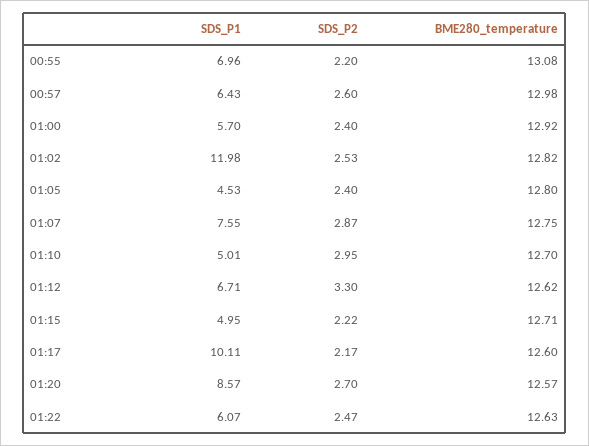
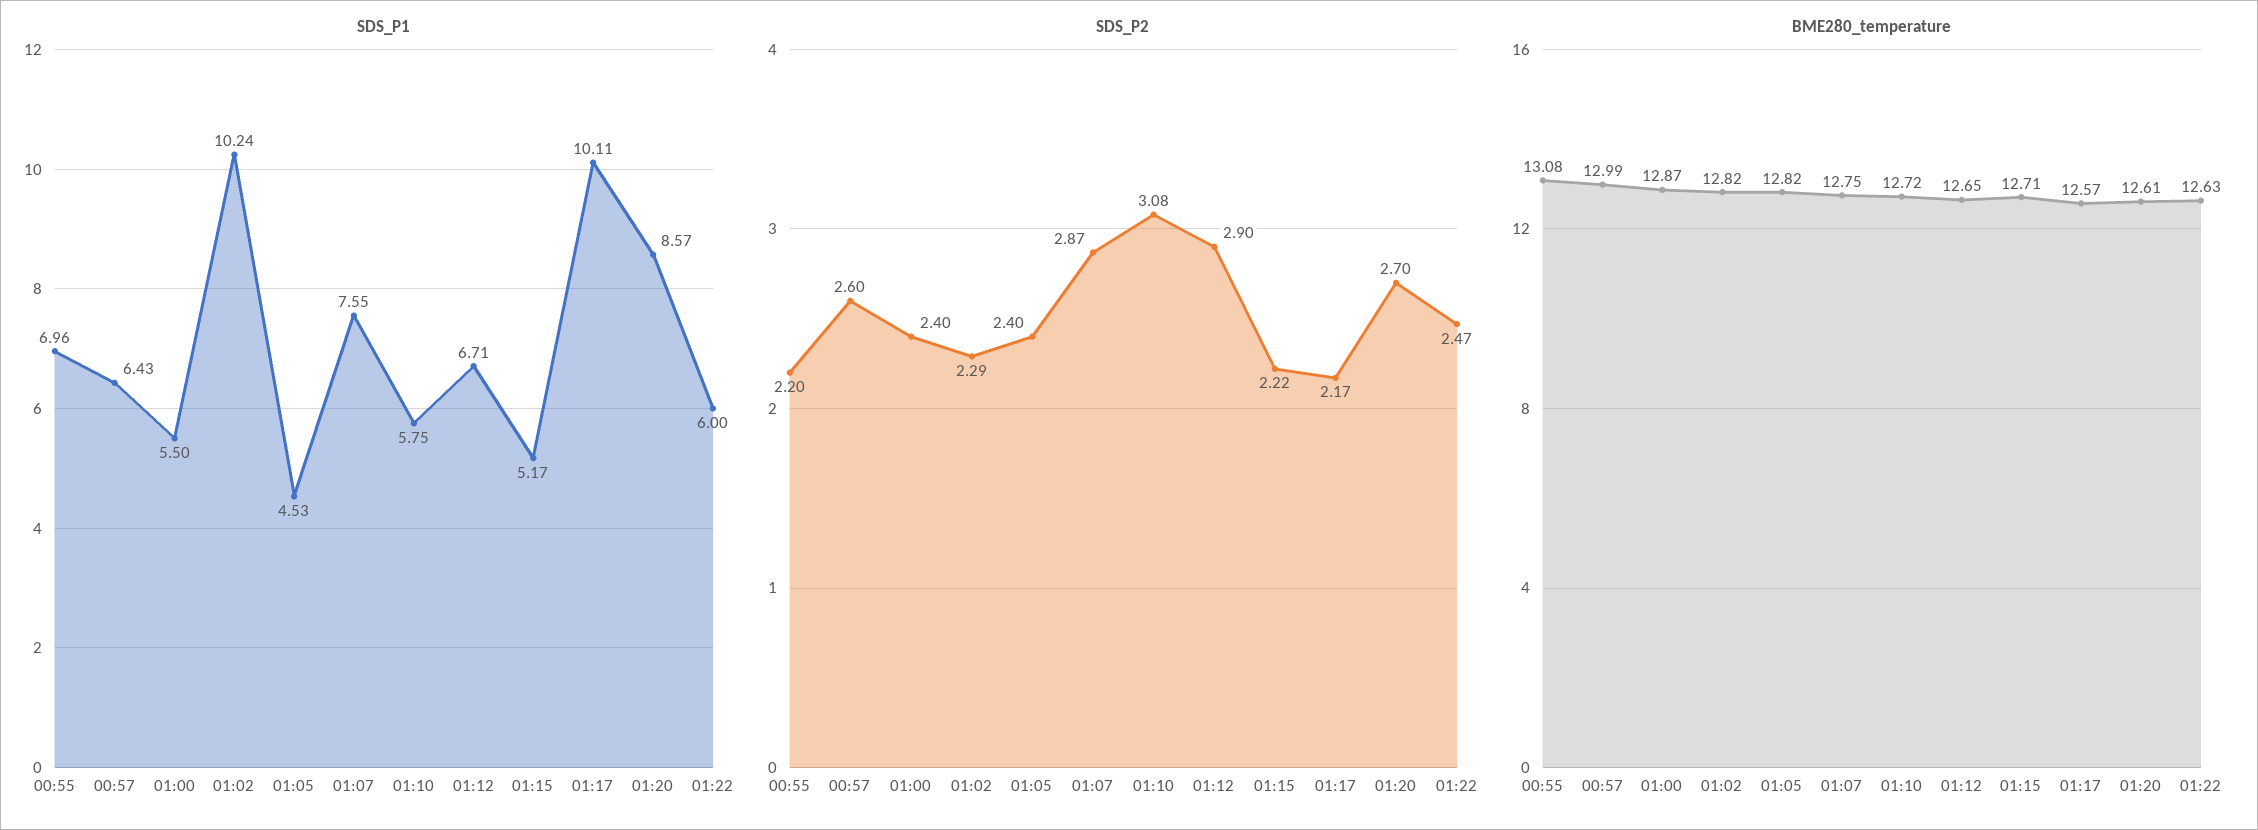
  {
    "SDS_P1": {
      "00:55": 6.96,
      "00:57": 6.43,
-     "01:00": 5.7,
+     "01:00": 5.5,
-     "01:02": 11.98,
+     "01:02": 10.24,
      "01:05": 4.53,
      "01:07": 7.55,
-     "01:10": 5.01,
+     "01:10": 5.75,
      "01:12": 6.71,
-     "01:15": 4.95,
+     "01:15": 5.17,
      "01:17": 10.11,
      "01:20": 8.57,
-     "01:22": 6.07
+     "01:22": 6
    },
    "SDS_P2": {
      "00:55": 2.2,
      "00:57": 2.6,
      "01:00": 2.4,
-     "01:02": 2.53,
+     "01:02": 2.29,
      "01:05": 2.4,
      "01:07": 2.87,
-     "01:10": 2.95,
+     "01:10": 3.08,
-     "01:12": 3.3,
+     "01:12": 2.9,
      "01:15": 2.22,
      "01:17": 2.17,
      "01:20": 2.7,
      "01:22": 2.47
    },
    "BME280_temperature": {
      "00:55": 13.08,
-     "00:57": 12.98,
+     "00:57": 12.99,
-     "01:00": 12.92,
+     "01:00": 12.87,
      "01:02": 12.82,
-     "01:05": 12.8,
+     "01:05": 12.82,
      "01:07": 12.75,
-     "01:10": 12.7,
+     "01:10": 12.72,
-     "01:12": 12.62,
+     "01:12": 12.65,
      "01:15": 12.71,
-     "01:17": 12.6,
+     "01:17": 12.57,
-     "01:20": 12.57,
+     "01:20": 12.61,
      "01:22": 12.63
    }
  }

